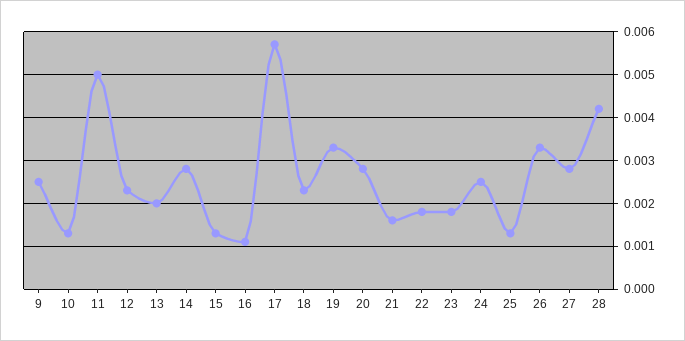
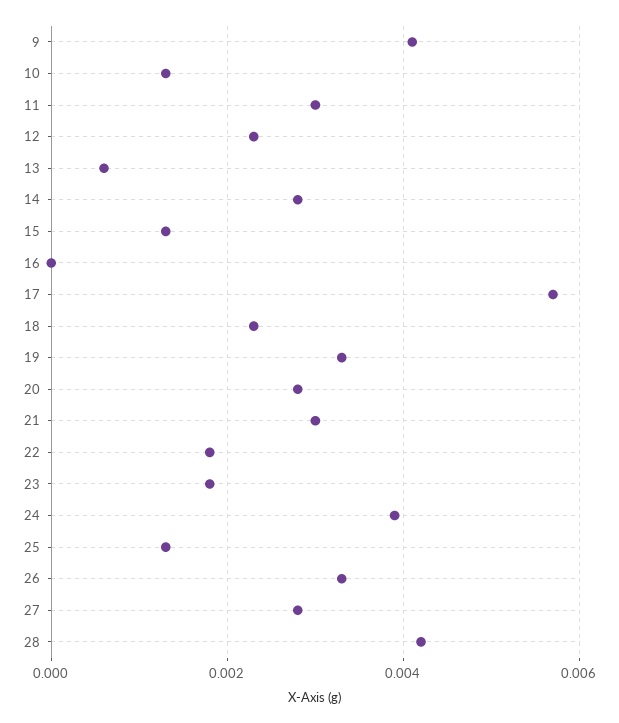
  {
-   "9": 0.0025,
+   "9": 0.004,
    "10": 0.0015,
-   "11": 0.005,
+   "11": 0.003,
    "12": 0.0025,
-   "13": 0.002,
+   "13": 0.0005,
    "14": 0.003,
    "15": 0.0015,
-   "16": 0.001,
+   "16": 0,
    "17": 0.0055,
    "18": 0.0025,
    "19": 0.0035,
    "20": 0.003,
-   "21": 0.0015,
+   "21": 0.003,
    "22": 0.002,
    "23": 0.002,
-   "24": 0.0025,
+   "24": 0.004,
    "25": 0.0015,
    "26": 0.0035,
    "27": 0.003,
    "28": 0.004
  }

